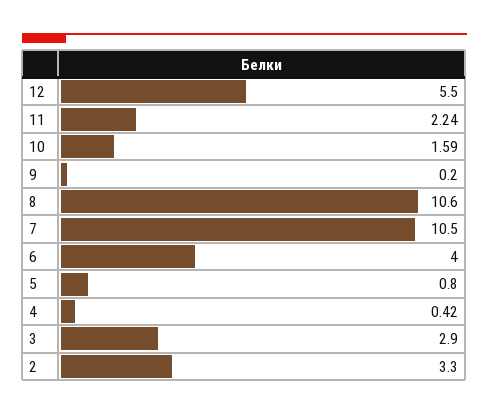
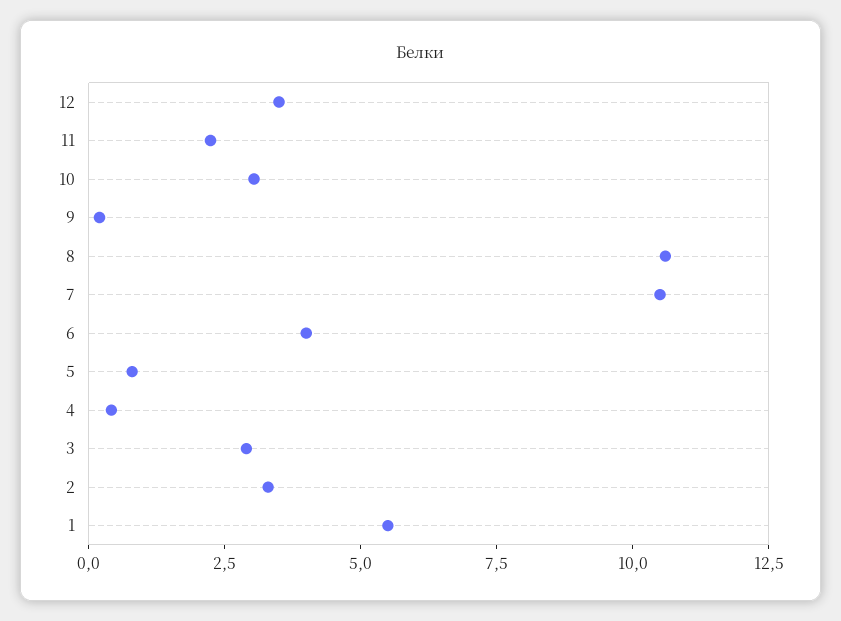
  {
-   "12": 5.5,
+   "12": 3.5,
    "11": 2.24,
-   "10": 1.59,
+   "10": 3,
    "9": 0.2,
    "8": 10.6,
    "7": 10.5,
    "6": 4,
    "5": 0.8,
    "4": 0.42,
    "3": 2.9,
-   "2": 3.3
+   "2": 3.3,
+   "1": 5.5
  }

